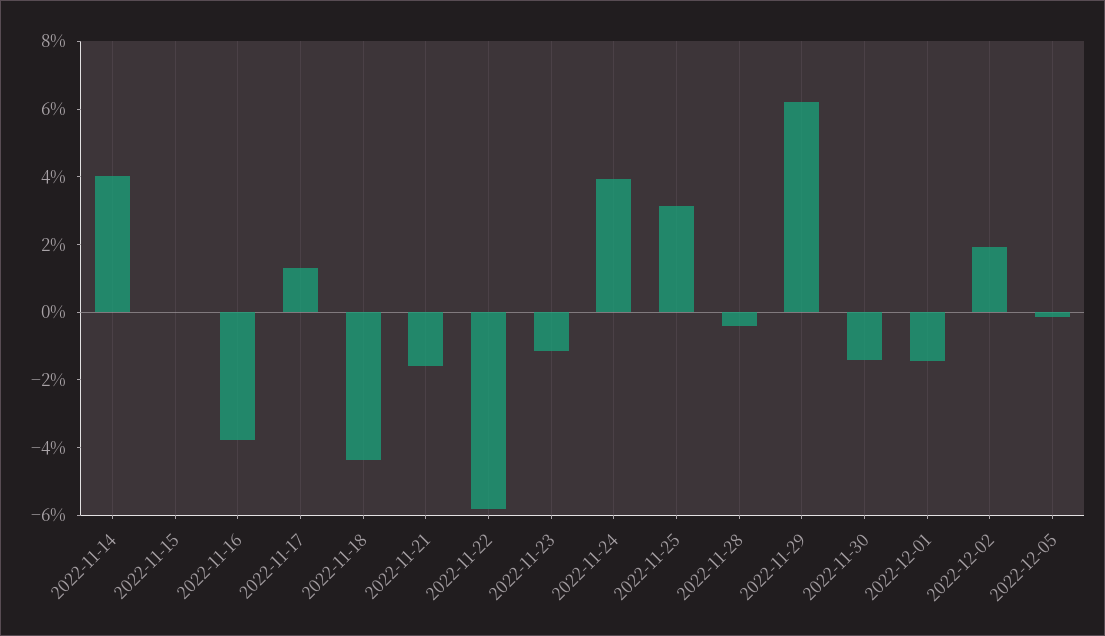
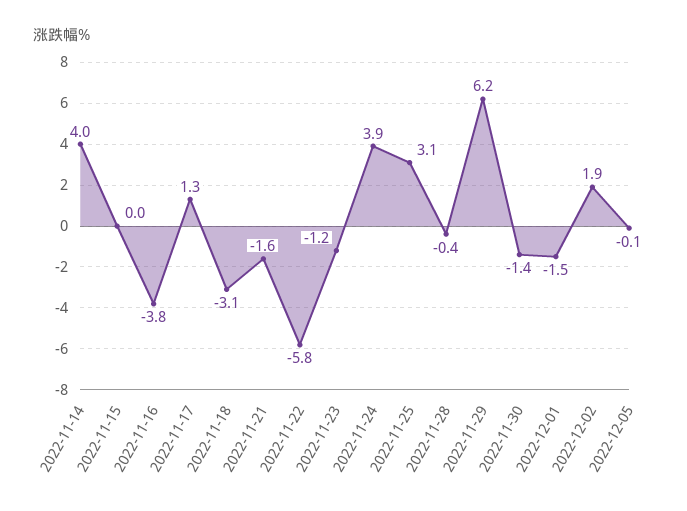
  {
    "2022-11-14": 4,
    "2022-11-15": 0,
    "2022-11-16": -3.8,
    "2022-11-17": 1.3,
-   "2022-11-18": -4.5,
+   "2022-11-18": -3.1,
    "2022-11-21": -1.6,
    "2022-11-22": -5.8,
    "2022-11-23": -1.2,
    "2022-11-24": 3.9,
    "2022-11-25": 3.1,
    "2022-11-28": -0.4,
    "2022-11-29": 6.2,
    "2022-11-30": -1.4,
    "2022-12-01": -1.5,
    "2022-12-02": 1.9,
    "2022-12-05": -0.1
  }

